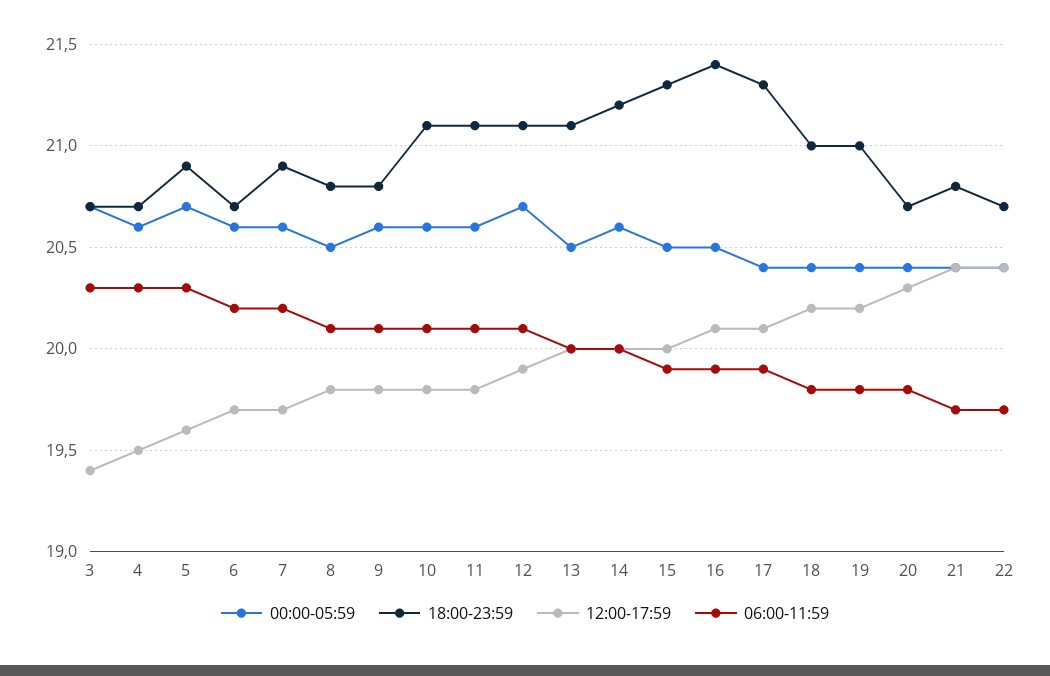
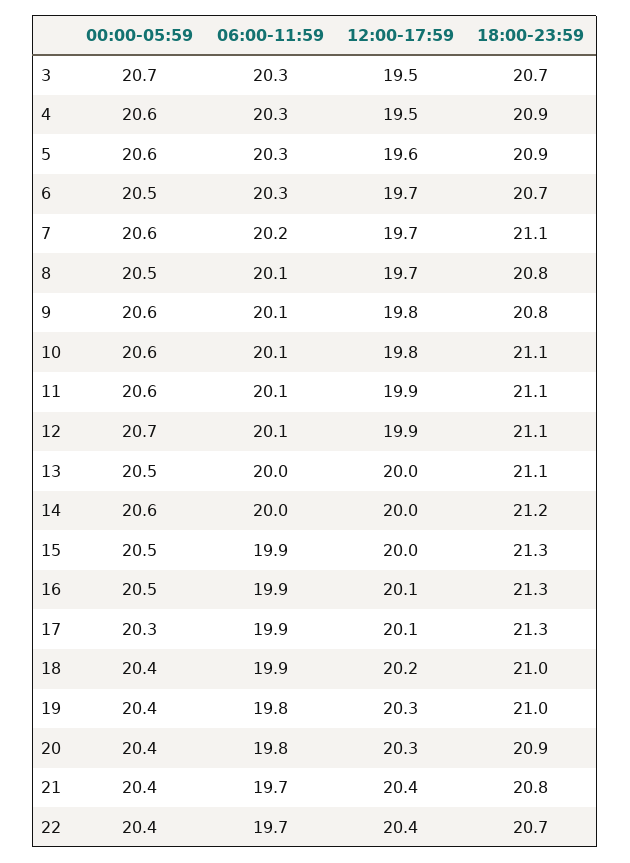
  {
    "00:00-05:59": {
      "3": 20.7,
      "4": 20.6,
-     "5": 20.7,
+     "5": 20.6,
-     "6": 20.6,
+     "6": 20.5,
      "7": 20.6,
      "8": 20.5,
      "9": 20.6,
      "10": 20.6,
      "11": 20.6,
      "12": 20.7,
      "13": 20.5,
      "14": 20.6,
      "15": 20.5,
      "16": 20.5,
-     "17": 20.4,
+     "17": 20.3,
      "18": 20.4,
      "19": 20.4,
      "20": 20.4,
      "21": 20.4,
      "22": 20.4
    },
    "18:00-23:59": {
      "3": 20.7,
-     "4": 20.7,
+     "4": 20.9,
      "5": 20.9,
      "6": 20.7,
-     "7": 20.9,
+     "7": 21.1,
      "8": 20.8,
      "9": 20.8,
      "10": 21.1,
      "11": 21.1,
      "12": 21.1,
      "13": 21.1,
      "14": 21.2,
      "15": 21.3,
-     "16": 21.4,
+     "16": 21.3,
      "17": 21.3,
      "18": 21,
      "19": 21,
-     "20": 20.7,
+     "20": 20.9,
      "21": 20.8,
      "22": 20.7
    },
    "12:00-17:59": {
-     "3": 19.4,
+     "3": 19.5,
      "4": 19.5,
      "5": 19.6,
      "6": 19.7,
      "7": 19.7,
-     "8": 19.8,
+     "8": 19.7,
      "9": 19.8,
      "10": 19.8,
-     "11": 19.8,
+     "11": 19.9,
      "12": 19.9,
      "13": 20,
      "14": 20,
      "15": 20,
      "16": 20.1,
      "17": 20.1,
      "18": 20.2,
-     "19": 20.2,
+     "19": 20.3,
      "20": 20.3,
      "21": 20.4,
      "22": 20.4
    },
    "06:00-11:59": {
      "3": 20.3,
      "4": 20.3,
      "5": 20.3,
-     "6": 20.2,
+     "6": 20.3,
      "7": 20.2,
      "8": 20.1,
      "9": 20.1,
      "10": 20.1,
      "11": 20.1,
      "12": 20.1,
      "13": 20,
      "14": 20,
      "15": 19.9,
      "16": 19.9,
      "17": 19.9,
-     "18": 19.8,
+     "18": 19.9,
      "19": 19.8,
      "20": 19.8,
      "21": 19.7,
      "22": 19.7
    }
  }

